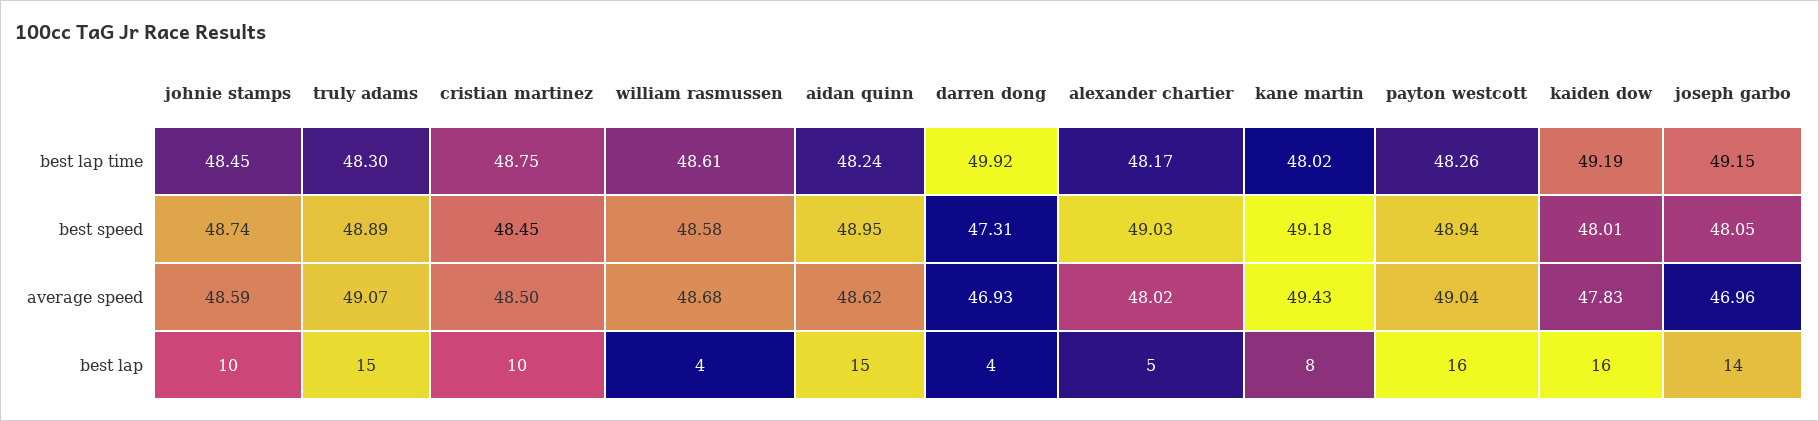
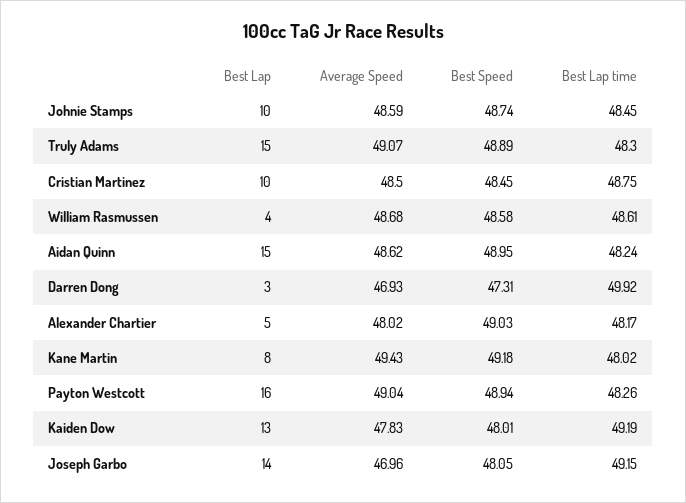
  {
    "johnie stamps": {
      "best lap time": 48.45,
      "best speed": 48.74,
      "average speed": 48.59,
      "best lap": 10
    },
    "truly adams": {
      "best lap time": 48.3,
      "best speed": 48.89,
      "average speed": 49.07,
      "best lap": 15
    },
    "cristian martinez": {
      "best lap time": 48.75,
      "best speed": 48.45,
      "average speed": 48.5,
      "best lap": 10
    },
    "william rasmussen": {
      "best lap time": 48.61,
      "best speed": 48.58,
      "average speed": 48.68,
      "best lap": 4
    },
    "aidan quinn": {
      "best lap time": 48.24,
      "best speed": 48.95,
      "average speed": 48.62,
      "best lap": 15
    },
    "darren dong": {
      "best lap time": 49.92,
      "best speed": 47.31,
      "average speed": 46.93,
-     "best lap": 4
+     "best lap": 3
    },
    "alexander chartier": {
      "best lap time": 48.17,
      "best speed": 49.03,
      "average speed": 48.02,
      "best lap": 5
    },
    "kane martin": {
      "best lap time": 48.02,
      "best speed": 49.18,
      "average speed": 49.43,
      "best lap": 8
    },
    "payton westcott": {
      "best lap time": 48.26,
      "best speed": 48.94,
      "average speed": 49.04,
      "best lap": 16
    },
    "kaiden dow": {
      "best lap time": 49.19,
      "best speed": 48.01,
      "average speed": 47.83,
-     "best lap": 16
+     "best lap": 13
    },
    "joseph garbo": {
      "best lap time": 49.15,
      "best speed": 48.05,
      "average speed": 46.96,
      "best lap": 14
    }
  }

